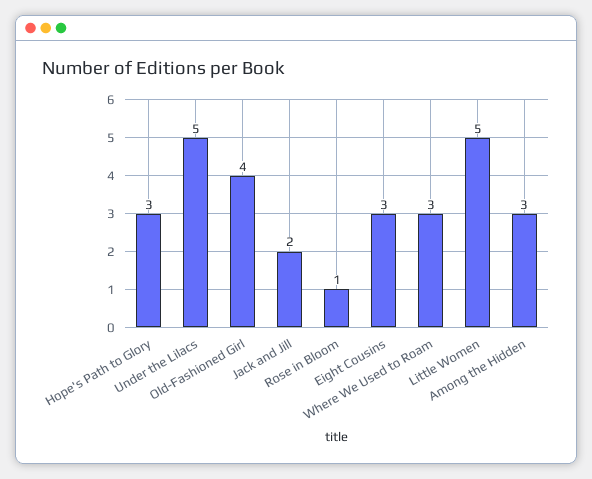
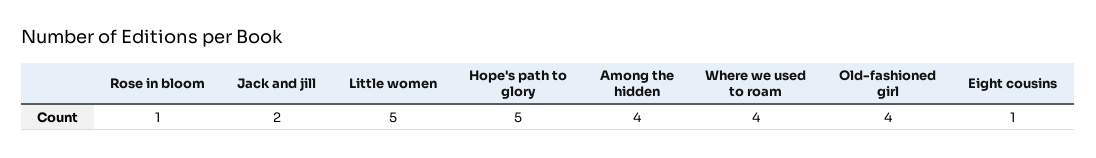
  {
-   "Hope's Path to Glory": 3,
+   "Hope's Path to Glory": 5,
-   "Under the Lilacs": 5,
    "Old-Fashioned Girl": 4,
    "Jack and Jill": 2,
    "Rose in Bloom": 1,
-   "Eight Cousins": 3,
+   "Eight Cousins": 1,
-   "Where We Used to Roam": 3,
+   "Where We Used to Roam": 4,
    "Little Women": 5,
-   "Among the Hidden": 3
+   "Among the Hidden": 4
  }

